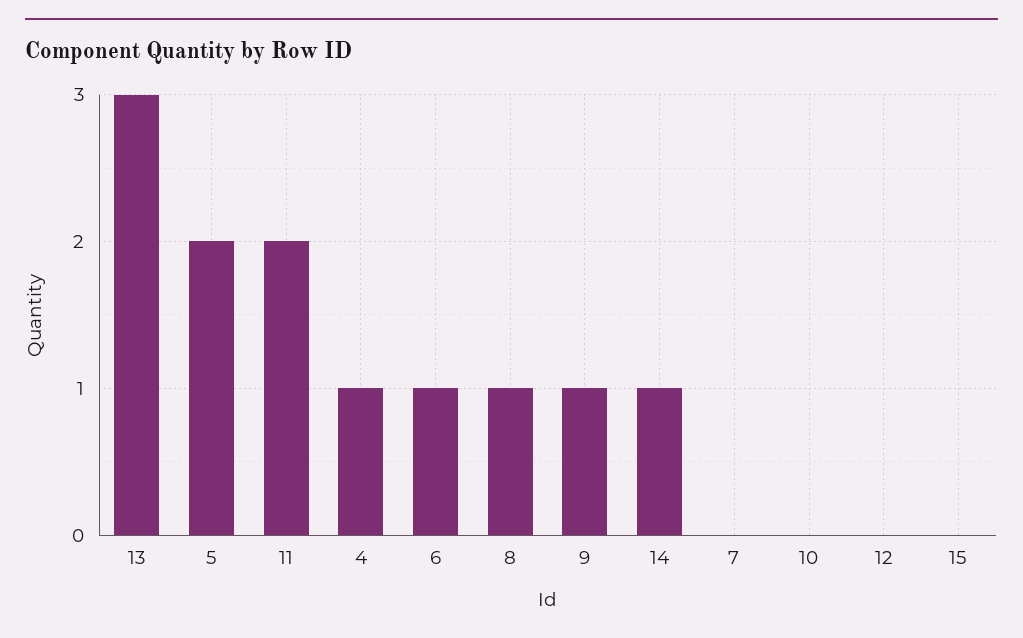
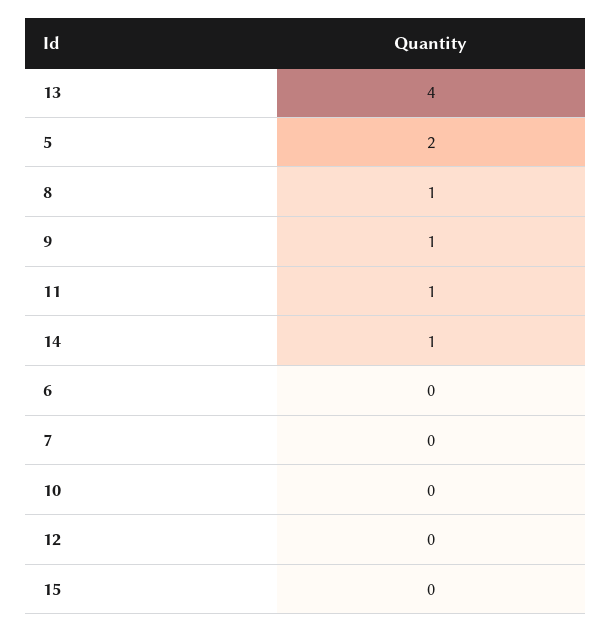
  {
-   "13": 3,
+   "13": 4,
    "5": 2,
-   "11": 2,
+   "11": 1,
-   "4": 1,
-   "6": 1,
+   "6": 0,
    "8": 1,
    "9": 1,
    "14": 1,
    "7": 0,
    "10": 0,
    "12": 0,
    "15": 0
  }

